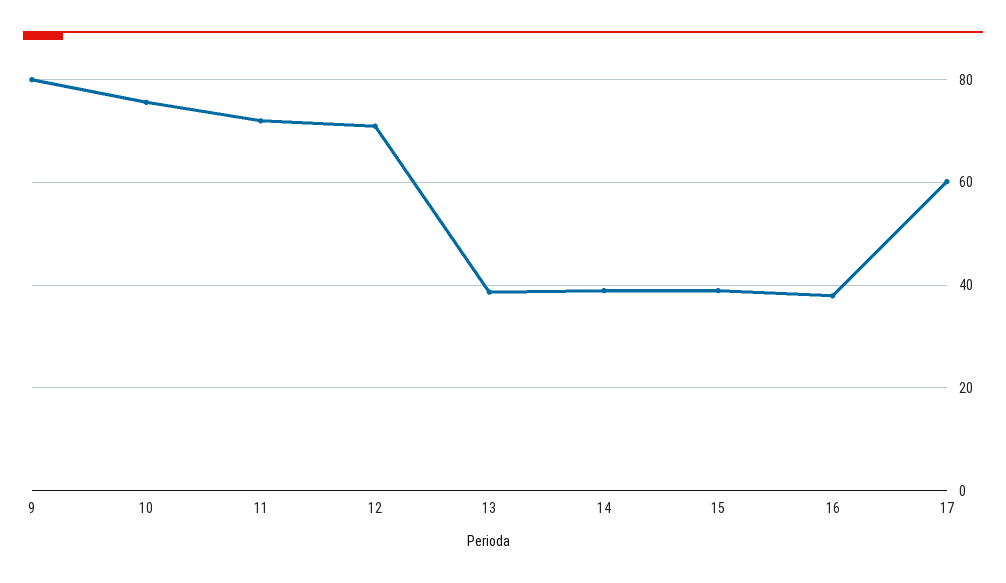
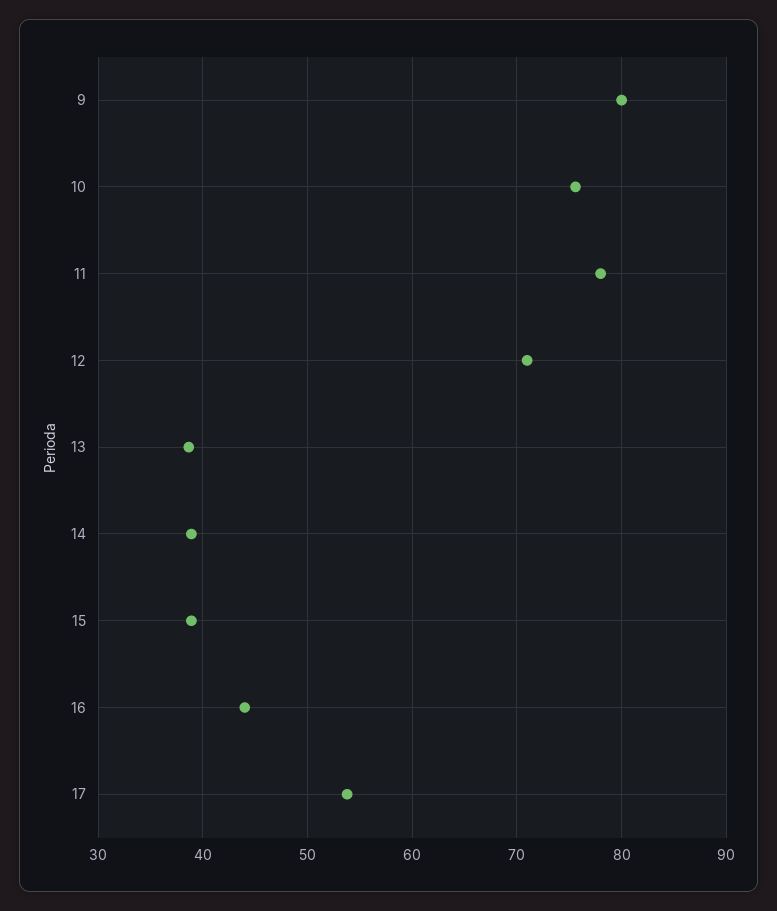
  {
    "9": 80,
    "10": 76,
-   "11": 72,
+   "11": 78,
    "12": 71,
    "13": 39,
    "14": 39,
    "15": 39,
-   "16": 38,
+   "16": 44,
-   "17": 60
+   "17": 54
  }

